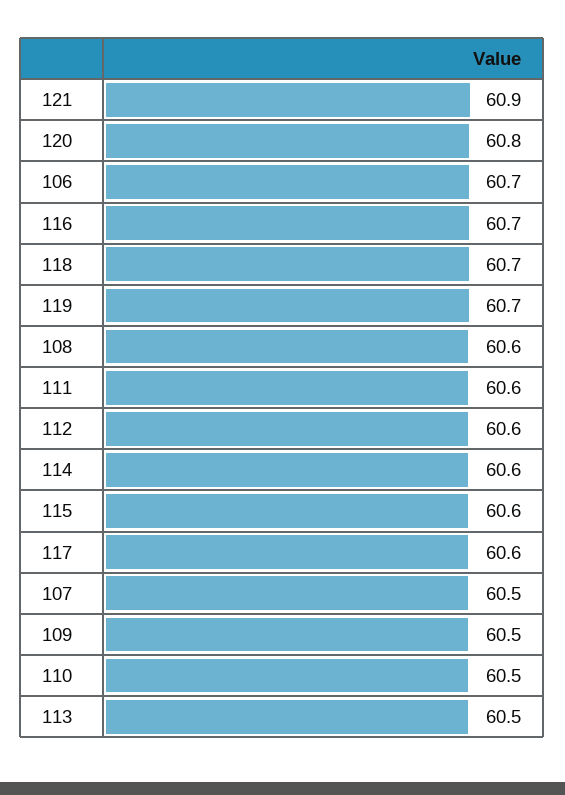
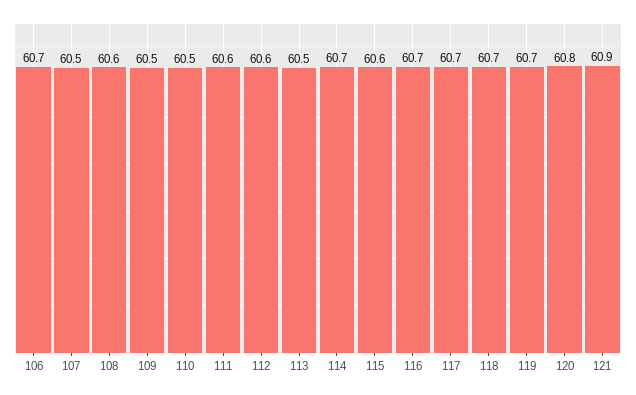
  {
    "121": 60.9,
    "120": 60.8,
    "106": 60.7,
    "116": 60.7,
    "118": 60.7,
    "119": 60.7,
    "108": 60.6,
    "111": 60.6,
    "112": 60.6,
-   "114": 60.6,
+   "114": 60.7,
    "115": 60.6,
-   "117": 60.6,
+   "117": 60.7,
    "107": 60.5,
    "109": 60.5,
    "110": 60.5,
    "113": 60.5
  }

